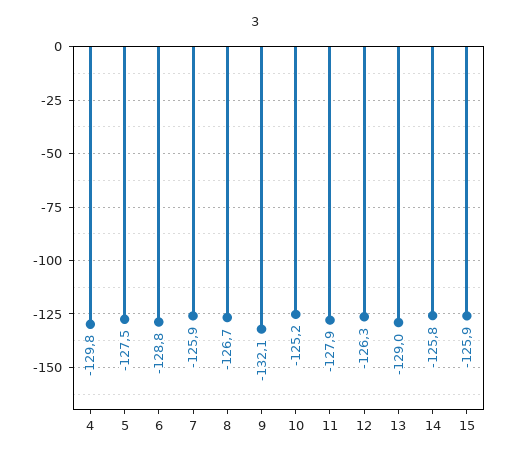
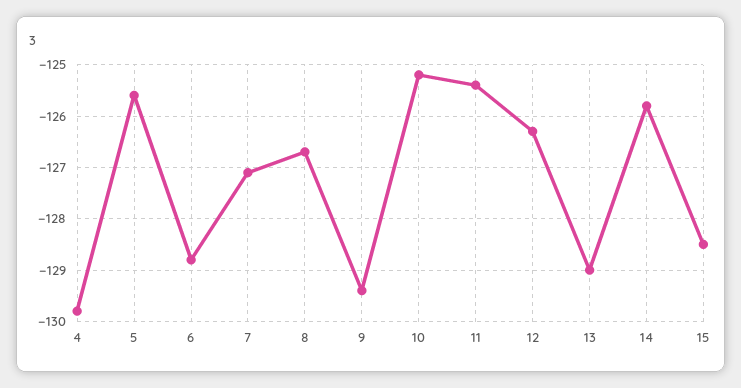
  {
    "4": -129.8,
-   "5": -127.5,
+   "5": -125.5,
    "6": -128.8,
-   "7": -125.9,
+   "7": -127,
    "8": -126.7,
-   "9": -132.1,
+   "9": -129.5,
    "10": -125.2,
-   "11": -127.9,
+   "11": -125.5,
    "12": -126.3,
    "13": -129,
    "14": -125.8,
-   "15": -125.9
+   "15": -128.5
  }

